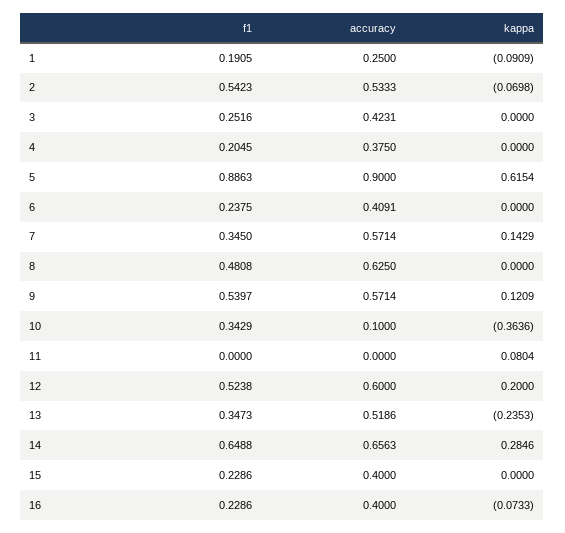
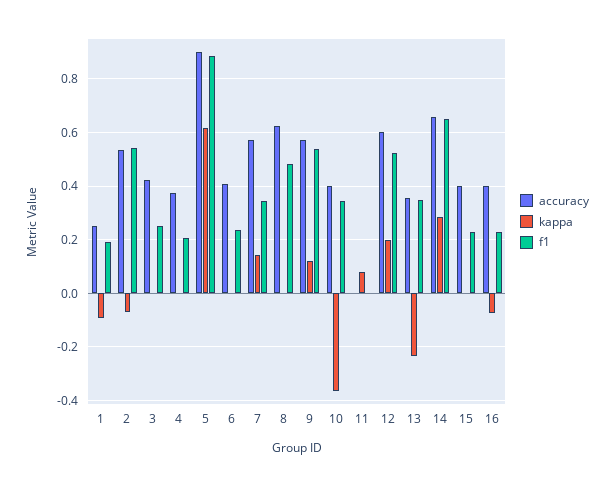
  {
    "f1": {
      "1": 0.1905,
      "2": 0.5423,
      "3": 0.2516,
      "4": 0.2045,
      "5": 0.8863,
      "6": 0.2375,
      "7": 0.345,
      "8": 0.4808,
      "9": 0.5397,
      "10": 0.3429,
      "11": 0,
      "12": 0.5238,
      "13": 0.3473,
      "14": 0.6488,
      "15": 0.2286,
      "16": 0.2286
    },
    "accuracy": {
      "1": 0.25,
      "2": 0.5333,
      "3": 0.4231,
      "4": 0.375,
      "5": 0.9,
      "6": 0.4091,
      "7": 0.5714,
      "8": 0.625,
      "9": 0.5714,
-     "10": 0.1,
+     "10": 0.4,
      "11": 0,
      "12": 0.6,
-     "13": 0.5186,
+     "13": 0.35,
      "14": 0.6563,
      "15": 0.4,
      "16": 0.4
    },
    "kappa": {
      "1": -0.0909,
      "2": -0.0698,
      "3": 0,
      "4": 0,
      "5": 0.6154,
      "6": 0,
      "7": 0.1429,
      "8": 0,
      "9": 0.1209,
      "10": -0.3636,
      "11": 0.0804,
      "12": 0.2,
      "13": -0.2353,
      "14": 0.2846,
      "15": 0,
      "16": -0.0733
    }
  }

